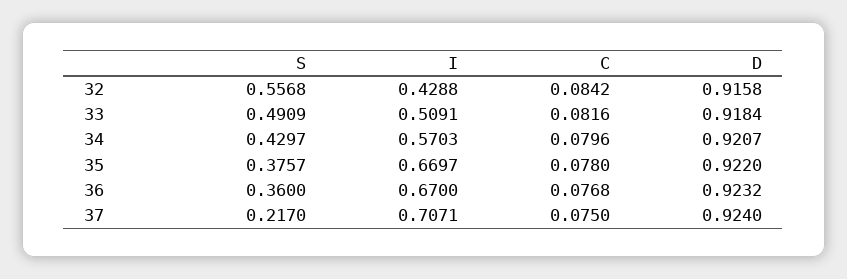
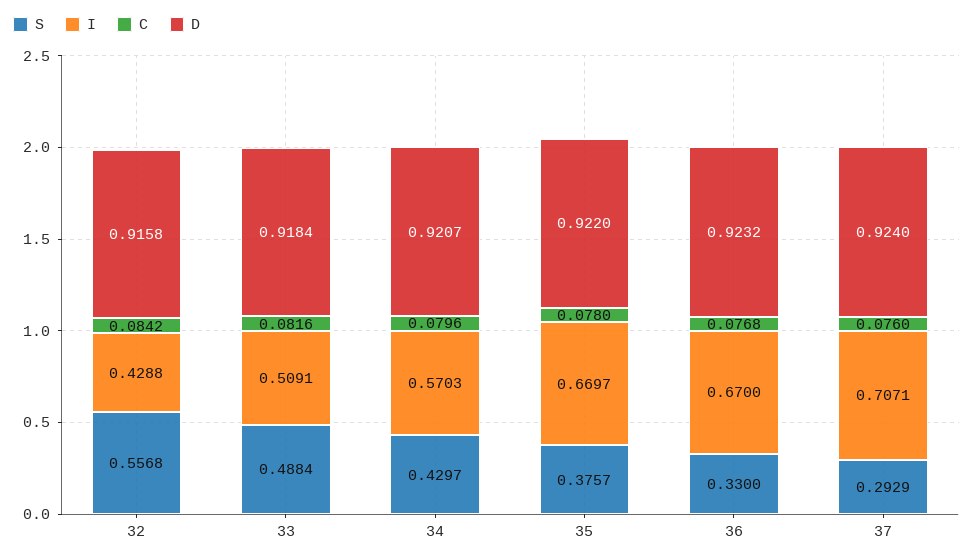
  {
    "S": {
      "32": 0.5568,
-     "33": 0.4909,
+     "33": 0.4884,
      "34": 0.4297,
      "35": 0.3757,
-     "36": 0.36,
+     "36": 0.33,
-     "37": 0.217
+     "37": 0.2929
    },
    "I": {
      "32": 0.4288,
      "33": 0.5091,
      "34": 0.5703,
      "35": 0.6697,
      "36": 0.67,
      "37": 0.7071
    },
    "C": {
      "32": 0.0842,
      "33": 0.0816,
      "34": 0.0796,
      "35": 0.078,
      "36": 0.0768,
-     "37": 0.075
+     "37": 0.076
    },
    "D": {
      "32": 0.9158,
      "33": 0.9184,
      "34": 0.9207,
      "35": 0.922,
      "36": 0.9232,
      "37": 0.924
    }
  }

